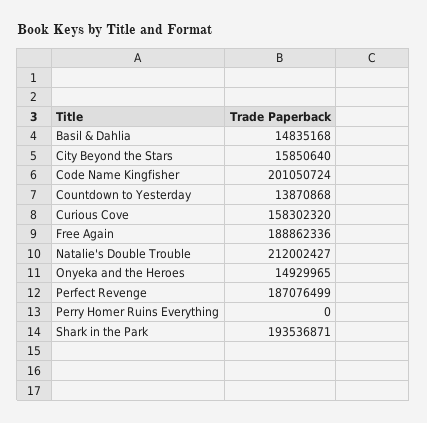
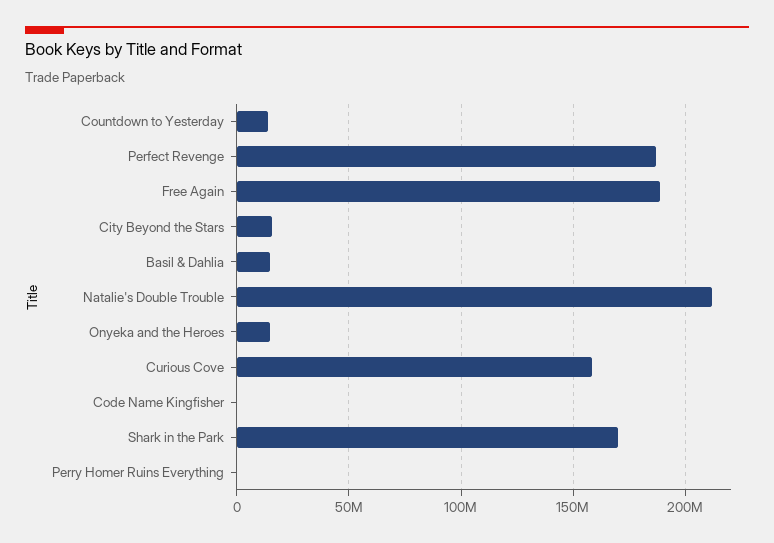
  {
    "Basil & Dahlia": 14835168,
    "City Beyond the Stars": 15850640,
-   "Code Name Kingfisher": 201050724,
+   "Code Name Kingfisher": 0,
    "Countdown to Yesterday": 13870868,
    "Curious Cove": 158302320,
    "Free Again": 188862336,
    "Natalie's Double Trouble": 212002427,
    "Onyeka and the Heroes": 14929965,
    "Perfect Revenge": 187076499,
    "Perry Homer Ruins Everything": 0,
-   "Shark in the Park": 193536871
+   "Shark in the Park": 170000000
  }

